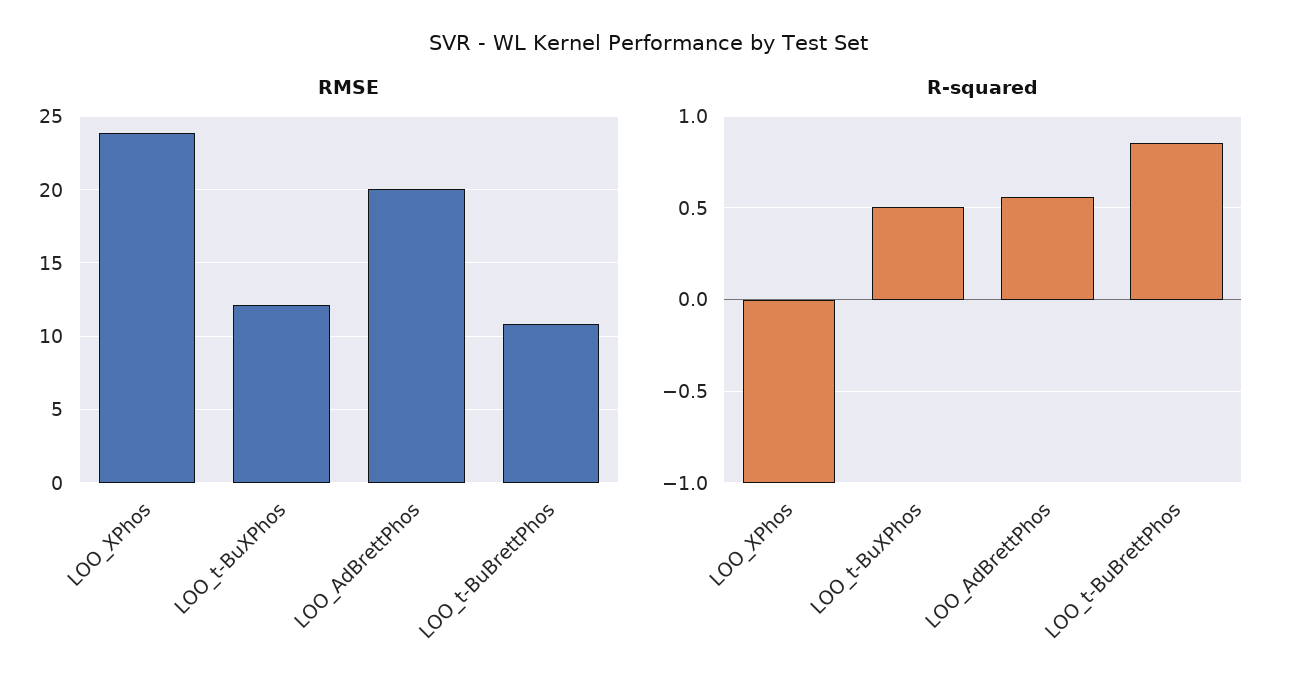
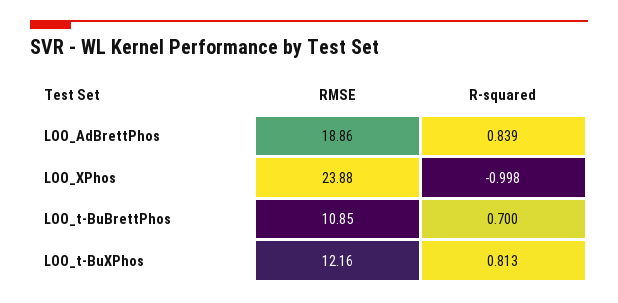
  {
    "RMSE": {
      "LOO_XPhos": 23.88,
      "LOO_t-BuXPhos": 12.16,
-     "LOO_AdBrettPhos": 20,
+     "LOO_AdBrettPhos": 18.86,
      "LOO_t-BuBrettPhos": 10.85
    },
    "R-squared": {
      "LOO_XPhos": -0.998,
-     "LOO_t-BuXPhos": 0.5,
+     "LOO_t-BuXPhos": 0.813,
-     "LOO_AdBrettPhos": 0.55,
+     "LOO_AdBrettPhos": 0.839,
-     "LOO_t-BuBrettPhos": 0.85
+     "LOO_t-BuBrettPhos": 0.7
    }
  }

